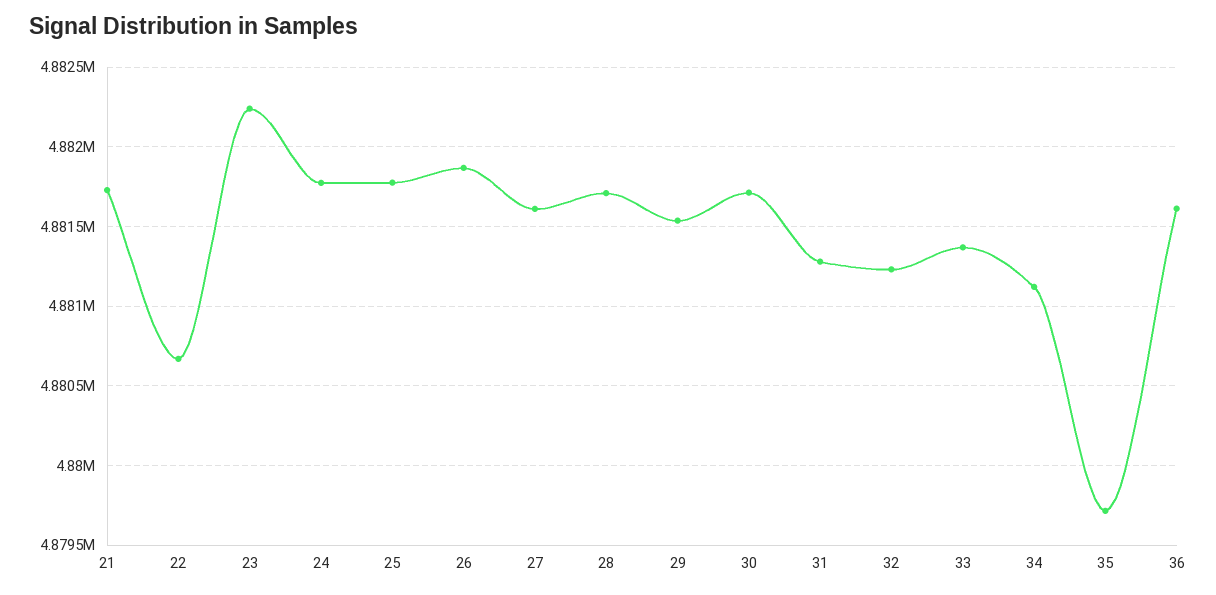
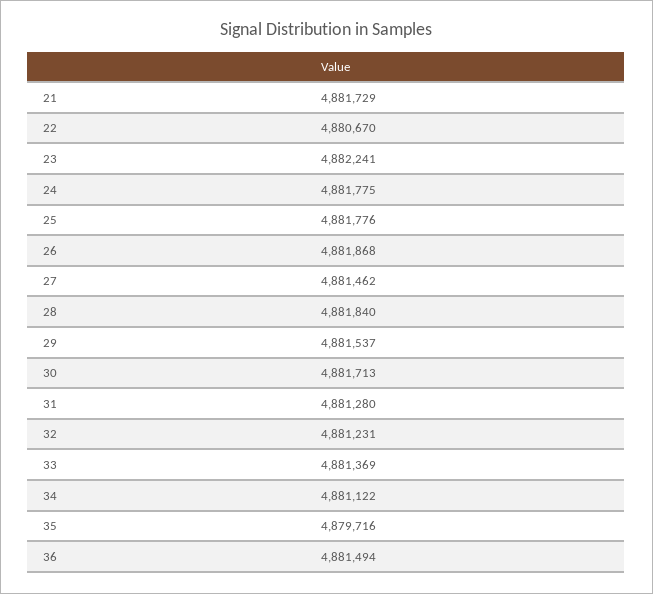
  {
    "21": 4881729,
    "22": 4880670,
    "23": 4882241,
    "24": 4881775,
    "25": 4881776,
    "26": 4881868,
-   "27": 4881600,
+   "27": 4881462,
-   "28": 4881700,
+   "28": 4881840,
    "29": 4881537,
    "30": 4881713,
    "31": 4881280,
    "32": 4881231,
    "33": 4881369,
    "34": 4881122,
    "35": 4879716,
-   "36": 4881600
+   "36": 4881494
  }

